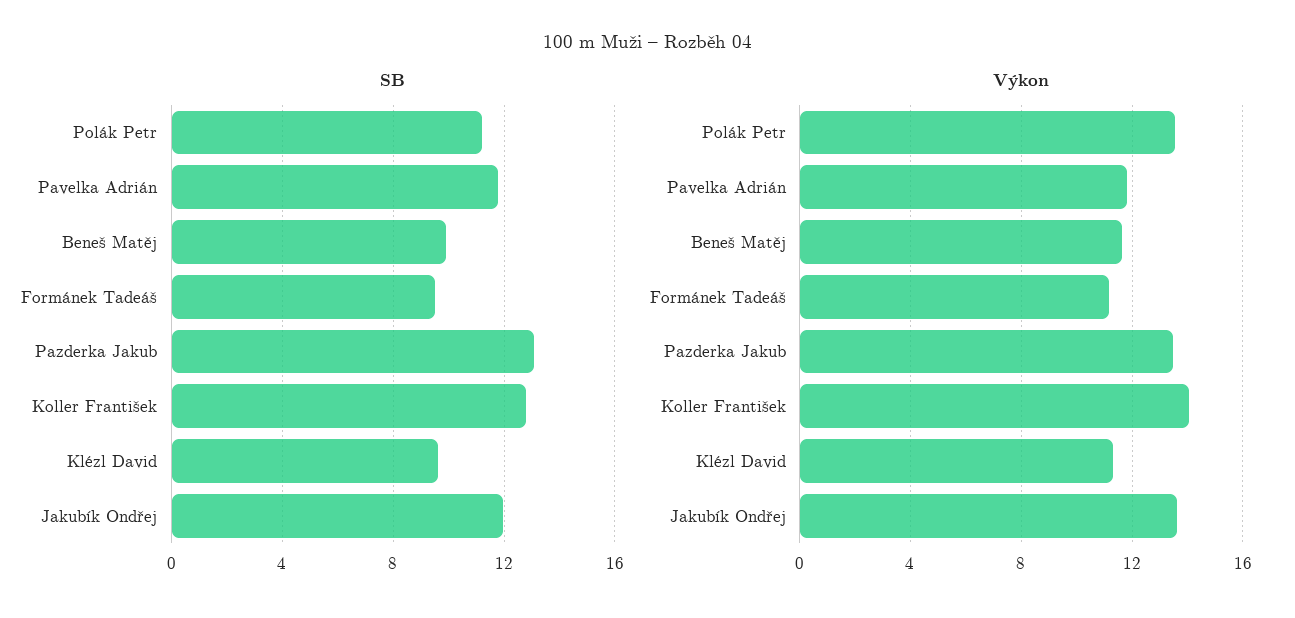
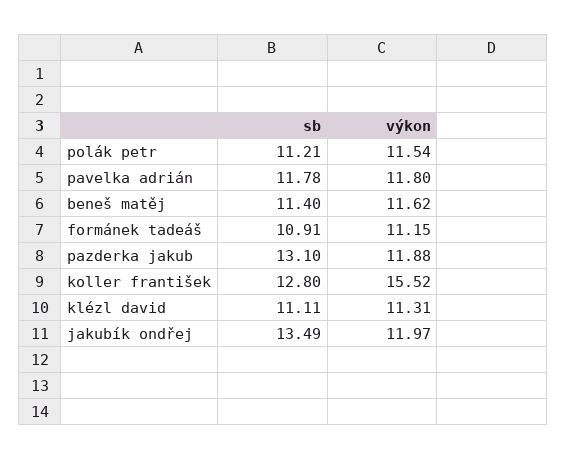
  {
    "SB": {
      "Polák Petr": 11.21,
      "Pavelka Adrián": 11.78,
-     "Beneš Matěj": 10,
+     "Beneš Matěj": 11.4,
-     "Formánek Tadeáš": 9.5,
+     "Formánek Tadeáš": 10.91,
      "Pazderka Jakub": 13.1,
      "Koller František": 12.8,
-     "Klézl David": 9.5,
+     "Klézl David": 11.11,
-     "Jakubík Ondřej": 12
+     "Jakubík Ondřej": 13.49
    },
    "Výkon": {
-     "Polák Petr": 13.5,
+     "Polák Petr": 11.54,
      "Pavelka Adrián": 11.8,
      "Beneš Matěj": 11.62,
      "Formánek Tadeáš": 11.15,
-     "Pazderka Jakub": 13.5,
+     "Pazderka Jakub": 11.88,
-     "Koller František": 14,
+     "Koller František": 15.52,
      "Klézl David": 11.31,
-     "Jakubík Ondřej": 13.5
+     "Jakubík Ondřej": 11.97
    }
  }

